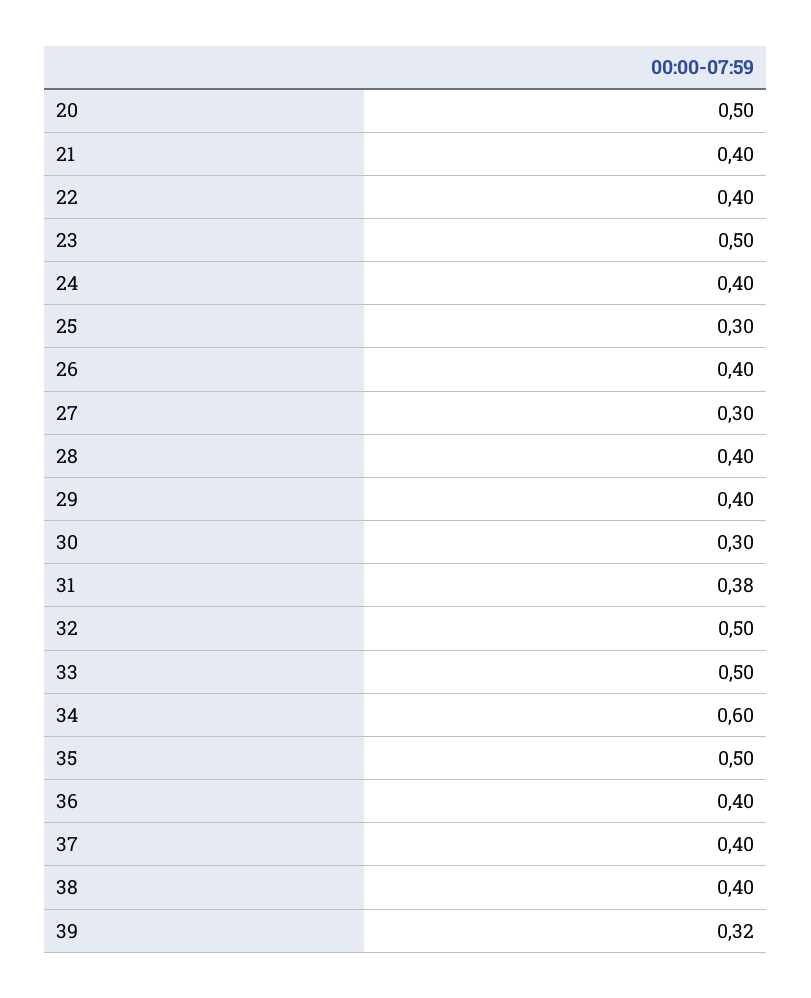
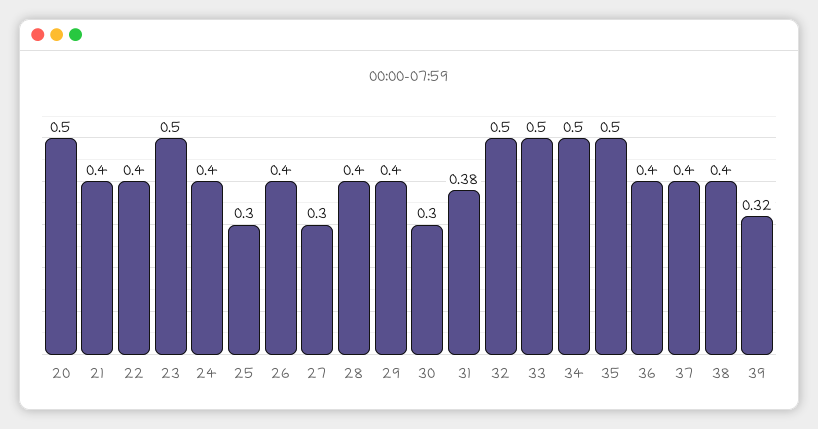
  {
    "20": 0.5,
    "21": 0.4,
    "22": 0.4,
    "23": 0.5,
    "24": 0.4,
    "25": 0.3,
    "26": 0.4,
    "27": 0.3,
    "28": 0.4,
    "29": 0.4,
    "30": 0.3,
    "31": 0.38,
    "32": 0.5,
    "33": 0.5,
-   "34": 0.6,
+   "34": 0.5,
    "35": 0.5,
    "36": 0.4,
    "37": 0.4,
    "38": 0.4,
    "39": 0.32
  }

